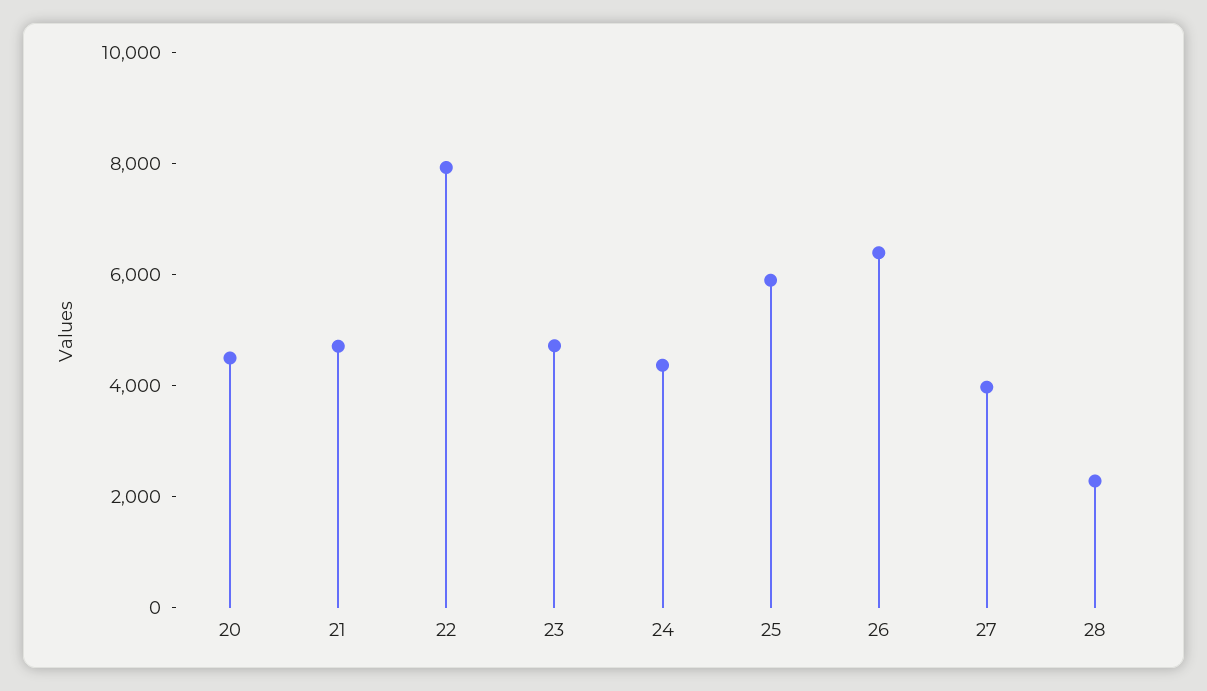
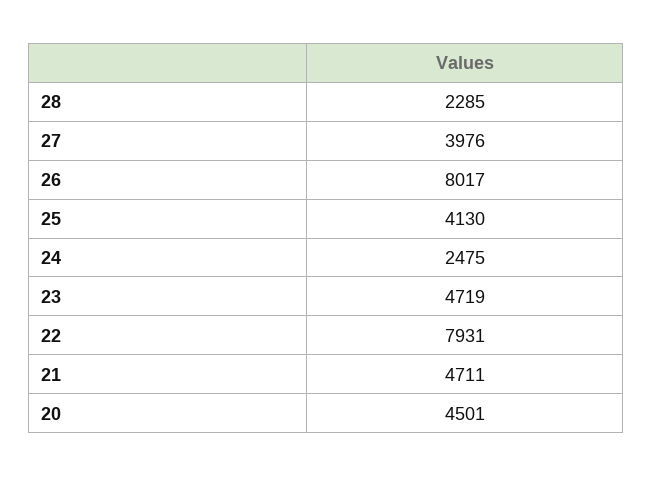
  {
    "20": 4501,
    "21": 4711,
    "22": 7931,
    "23": 4719,
-   "24": 4500,
+   "24": 2475,
-   "25": 6000,
+   "25": 4130,
-   "26": 6500,
+   "26": 8017,
    "27": 3976,
    "28": 2285
  }

